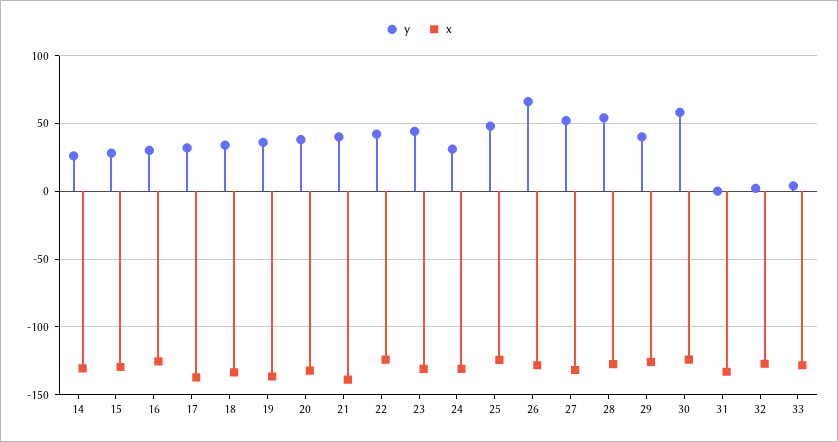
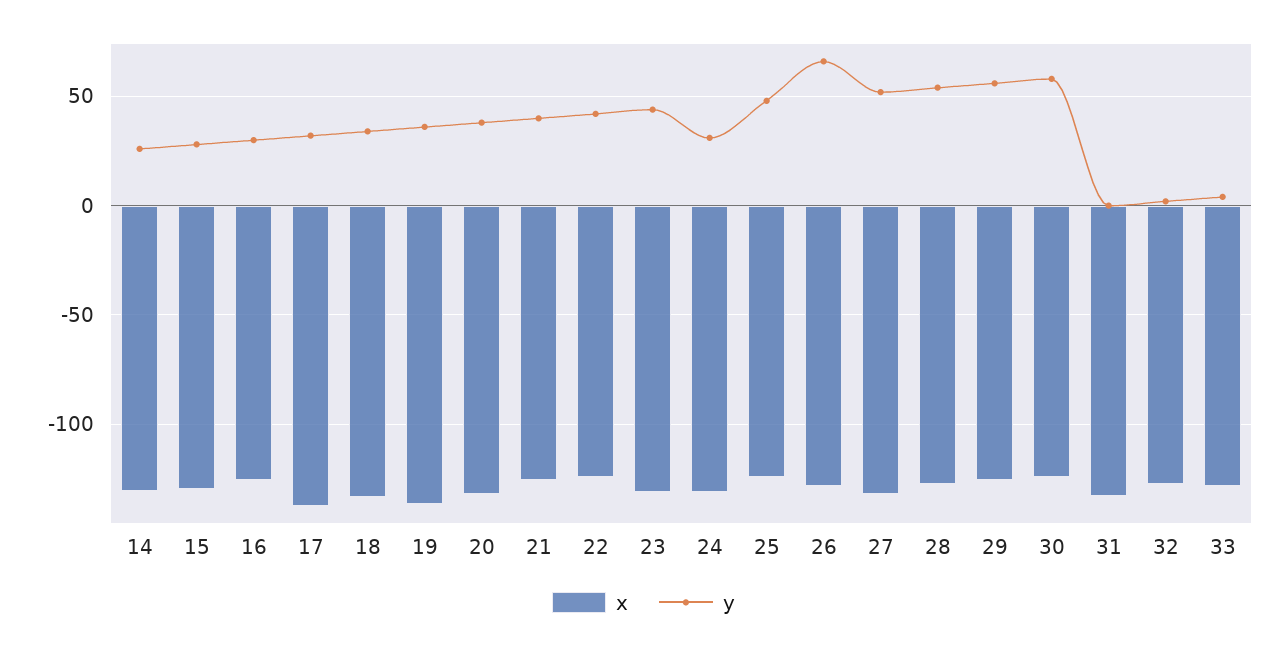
  {
    "y": {
      "14": 25,
      "15": 30,
      "16": 30,
      "17": 30,
      "18": 35,
      "19": 35,
      "20": 40,
      "21": 40,
      "22": 40,
      "23": 45,
      "24": 30,
      "25": 50,
      "26": 65,
      "27": 50,
      "28": 55,
-     "29": 40,
+     "29": 55,
      "30": 60,
      "31": 0,
      "32": 0,
      "33": 5
    },
    "x": {
      "14": -130,
      "15": -130,
      "16": -125,
      "17": -135,
      "18": -135,
      "19": -135,
      "20": -130,
-     "21": -140,
+     "21": -125,
      "22": -125,
      "23": -130,
      "24": -130,
      "25": -125,
      "26": -130,
      "27": -130,
      "28": -125,
      "29": -125,
      "30": -125,
      "31": -135,
      "32": -125,
      "33": -130
    }
  }

